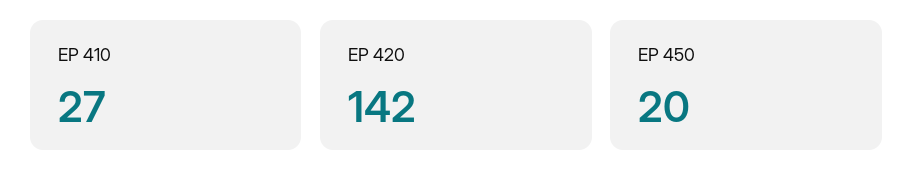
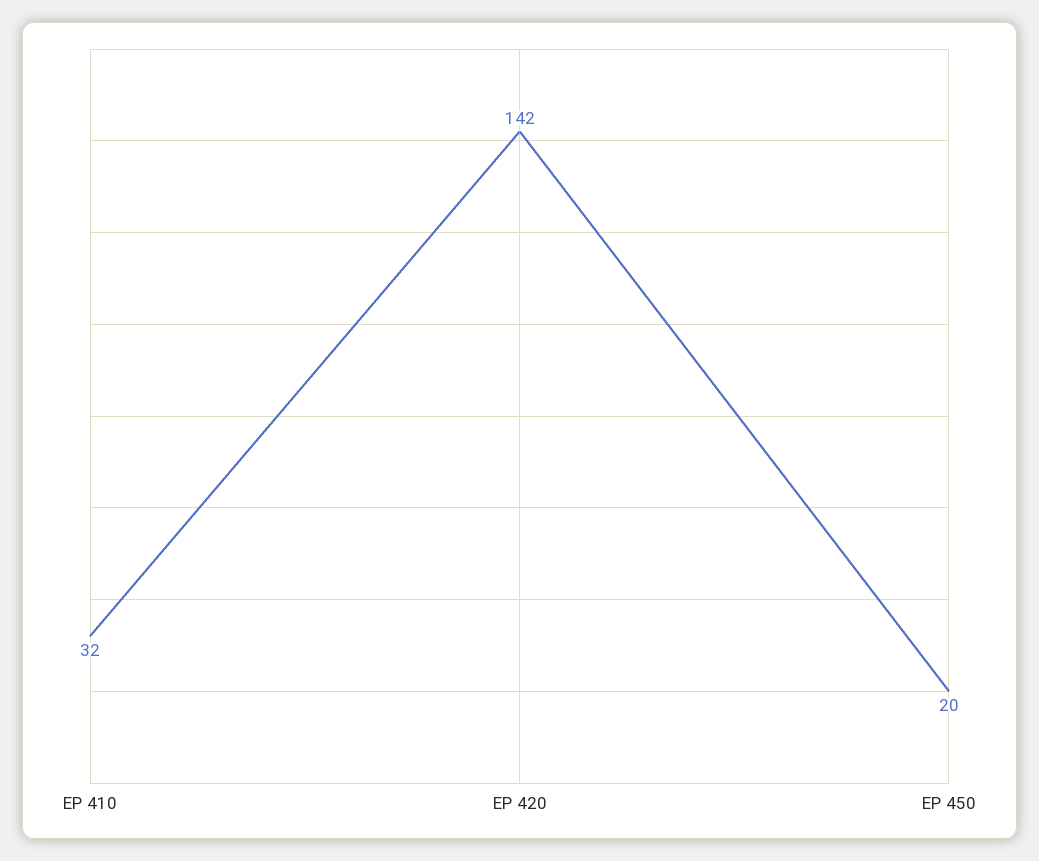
  {
-   "EP 410": 27,
+   "EP 410": 32,
    "EP 420": 142,
    "EP 450": 20
  }

